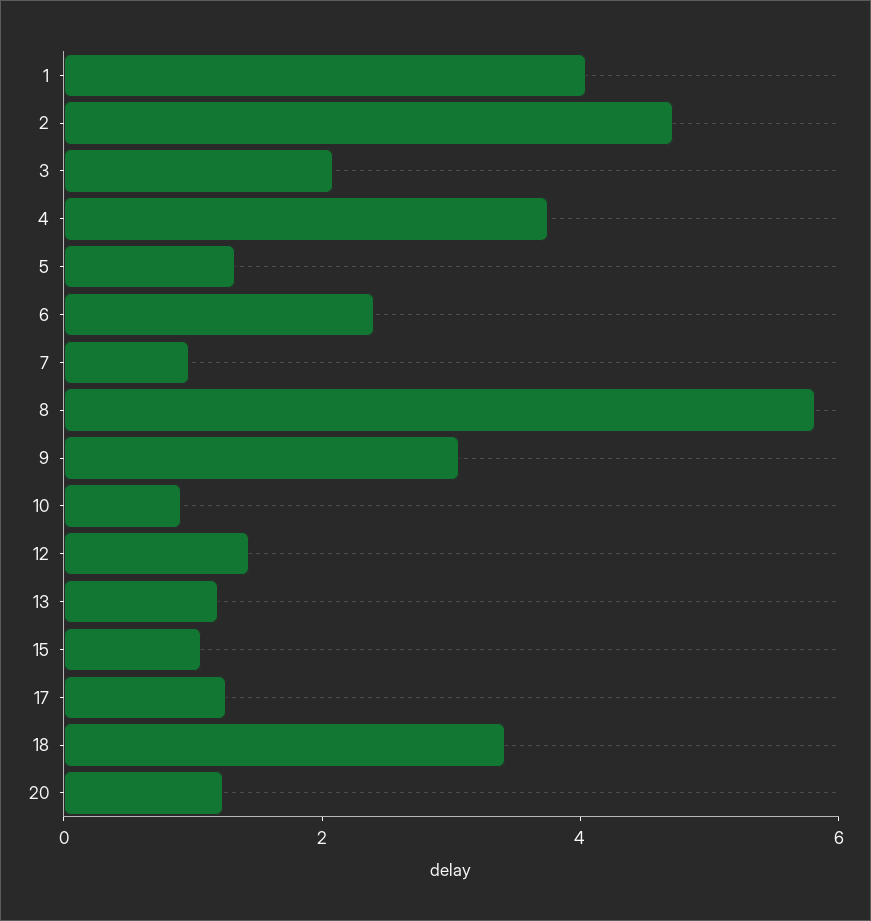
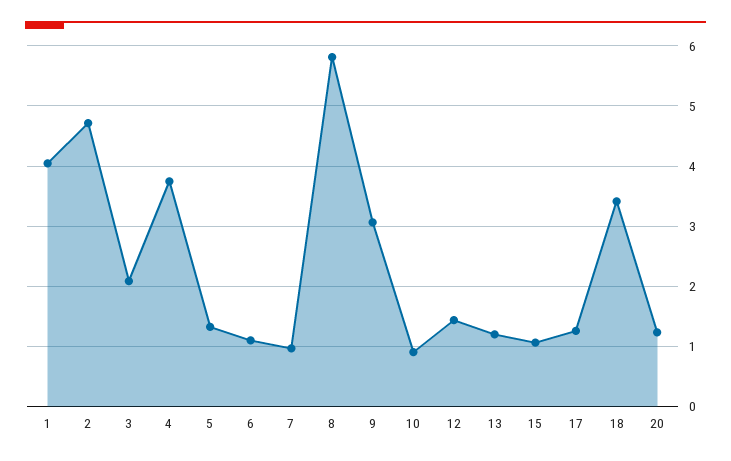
  {
    "1": 4,
    "2": 4.7,
    "3": 2.1,
    "4": 3.7,
    "5": 1.3,
-   "6": 2.5,
+   "6": 1.1,
    "7": 1,
    "8": 5.8,
    "9": 3.1,
    "10": 0.9,
    "12": 1.4,
    "13": 1.2,
    "15": 1.1,
    "17": 1.3,
    "18": 3.4,
    "20": 1.2
  }

